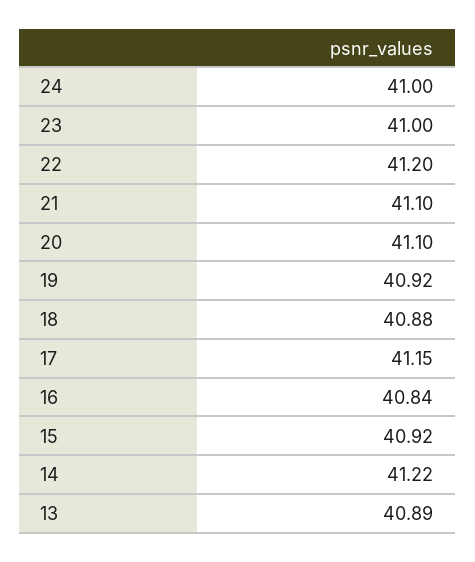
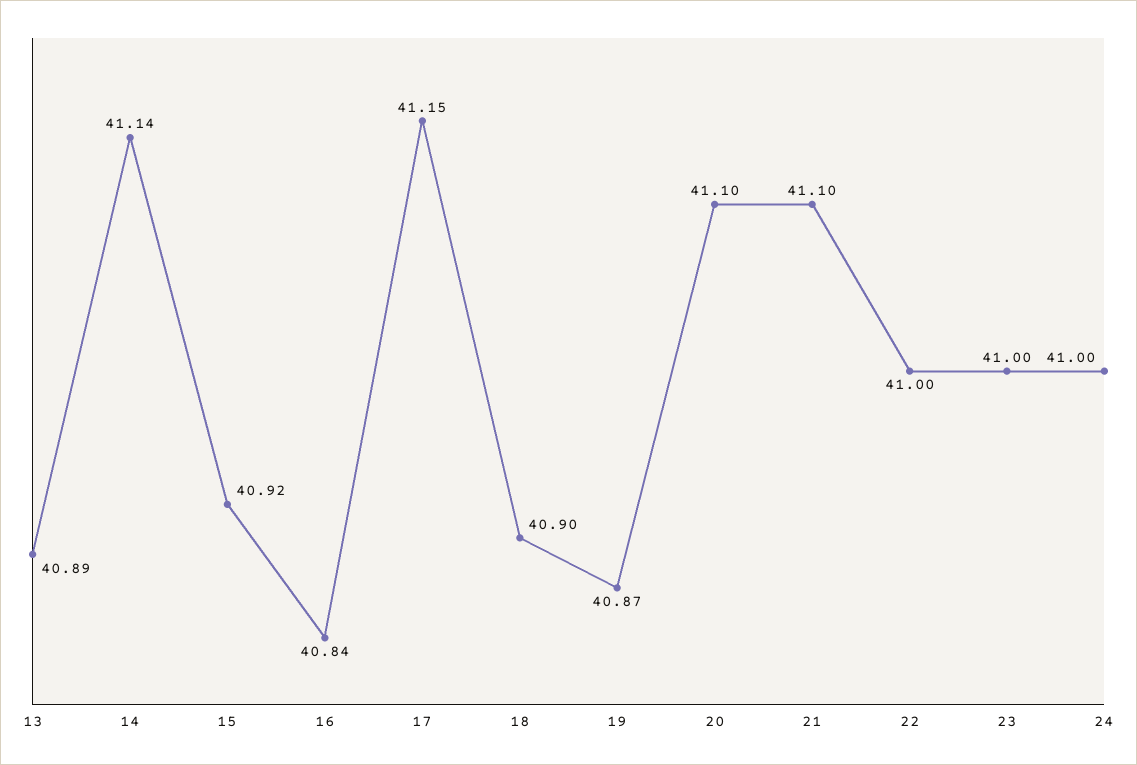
  {
    "24": 41,
    "23": 41,
-   "22": 41.2,
+   "22": 41,
    "21": 41.1,
    "20": 41.1,
-   "19": 40.92,
+   "19": 40.87,
-   "18": 40.88,
+   "18": 40.9,
    "17": 41.15,
    "16": 40.84,
    "15": 40.92,
-   "14": 41.22,
+   "14": 41.14,
    "13": 40.89
  }

